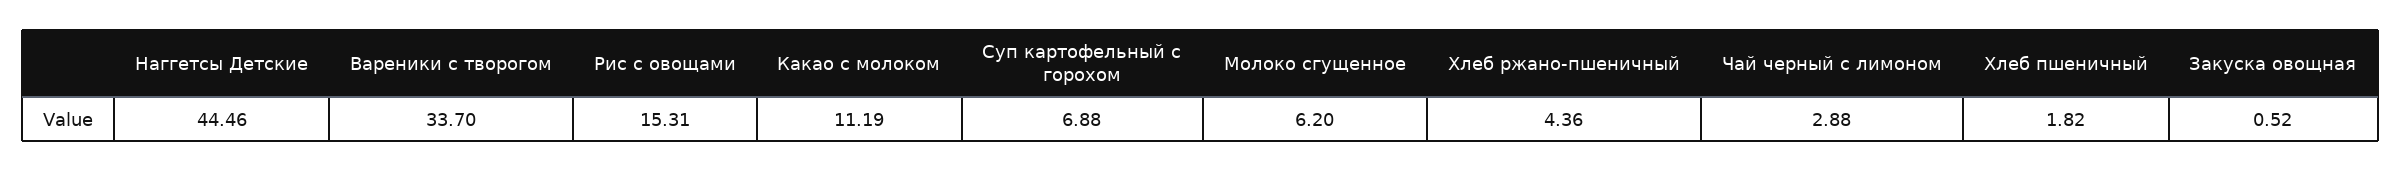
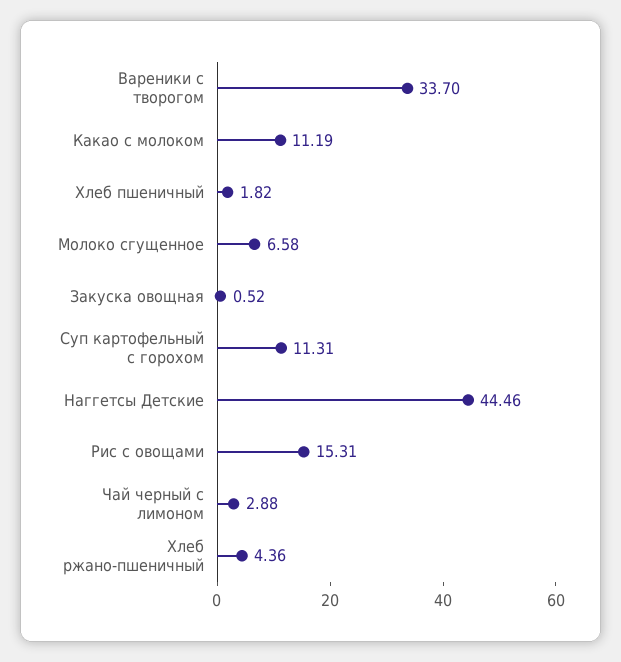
  {
    "Наггетсы Детские": 44.46,
    "Вареники с творогом": 33.7,
    "Рис с овощами": 15.31,
    "Какао с молоком": 11.19,
-   "Суп картофельный с горохом": 6.88,
+   "Суп картофельный с горохом": 11.31,
-   "Молоко сгущенное": 6.2,
+   "Молоко сгущенное": 6.58,
    "Хлеб ржано-пшеничный": 4.36,
    "Чай черный с лимоном": 2.88,
    "Хлеб пшеничный": 1.82,
    "Закуска овощная": 0.52
  }

